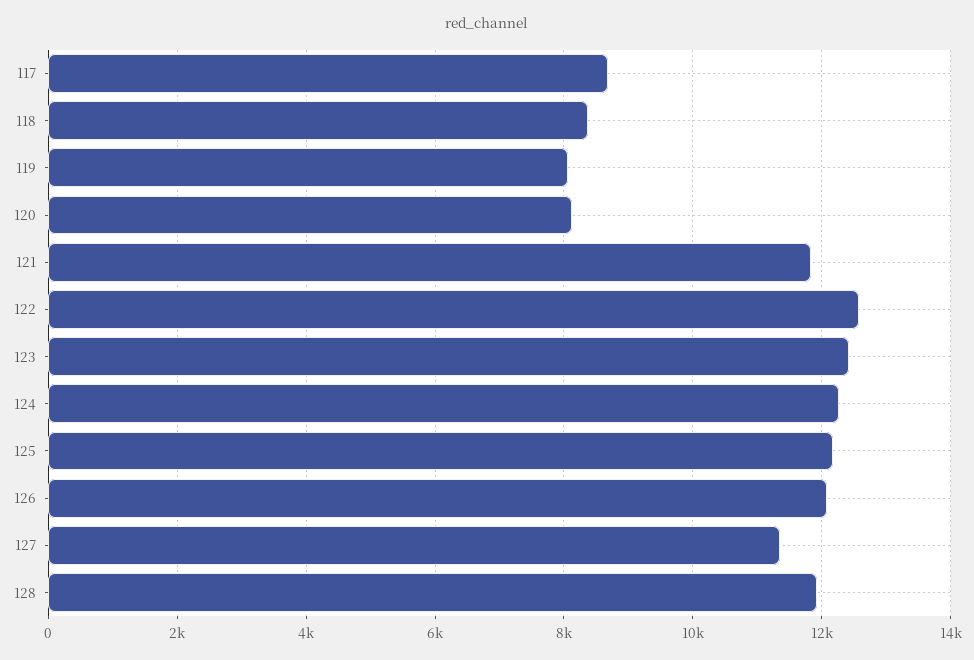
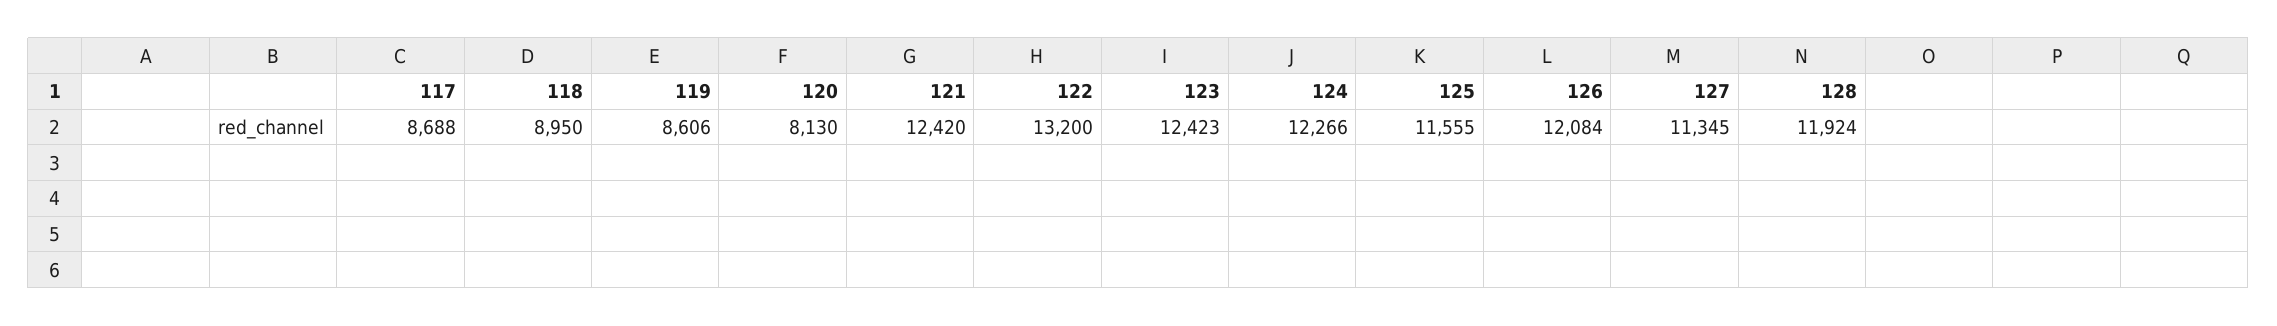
  {
    "117": 8688,
-   "118": 8400,
+   "118": 8950,
-   "119": 8000,
+   "119": 8606,
    "120": 8130,
-   "121": 11800,
+   "121": 12420,
-   "122": 12600,
+   "122": 13200,
    "123": 12423,
    "124": 12266,
-   "125": 12200,
+   "125": 11555,
    "126": 12084,
    "127": 11345,
    "128": 11924
  }

